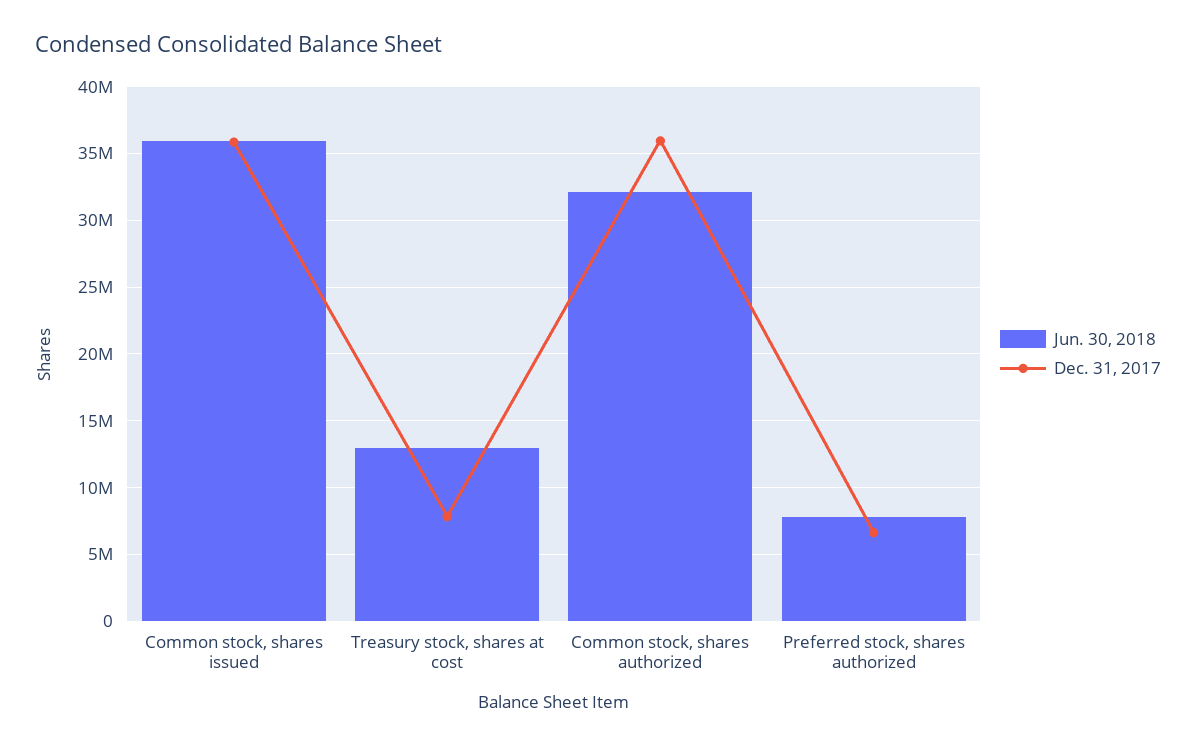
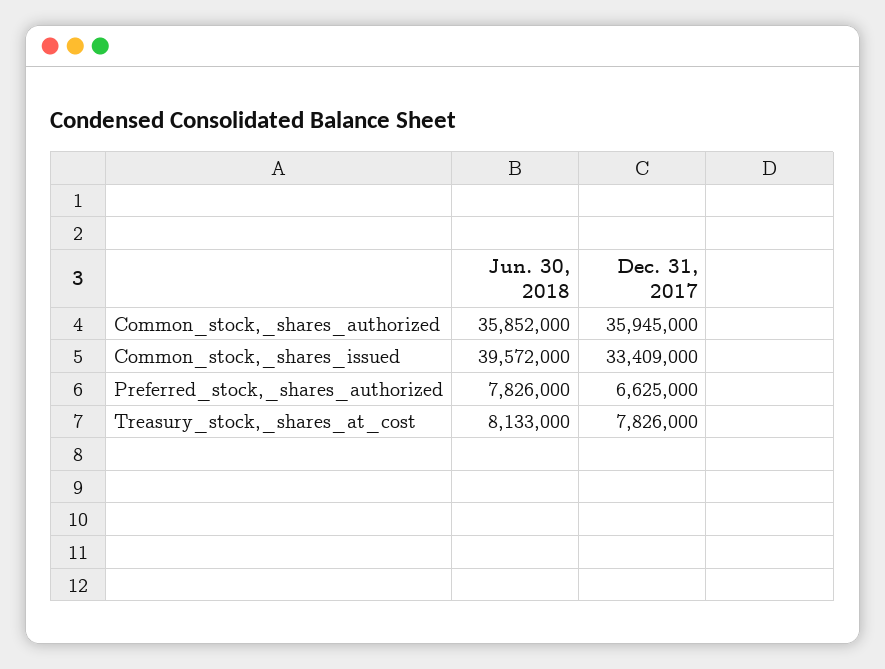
  {
    "Jun. 30, 2018": {
-     "Common stock, shares issued": 36000000,
+     "Common stock, shares issued": 39572000,
-     "Treasury stock, shares at cost": 13000000,
+     "Treasury stock, shares at cost": 8133000,
-     "Common stock, shares authorized": 32000000,
+     "Common stock, shares authorized": 35852000,
      "Preferred stock, shares authorized": 7826000
    },
    "Dec. 31, 2017": {
-     "Common stock, shares issued": 36000000,
+     "Common stock, shares issued": 33409000,
      "Treasury stock, shares at cost": 7826000,
      "Common stock, shares authorized": 35945000,
      "Preferred stock, shares authorized": 6625000
    }
  }

